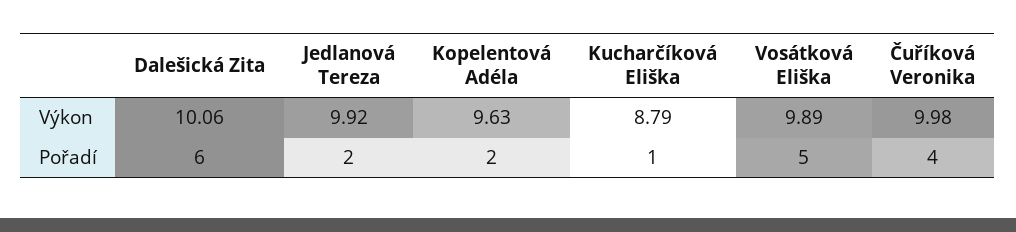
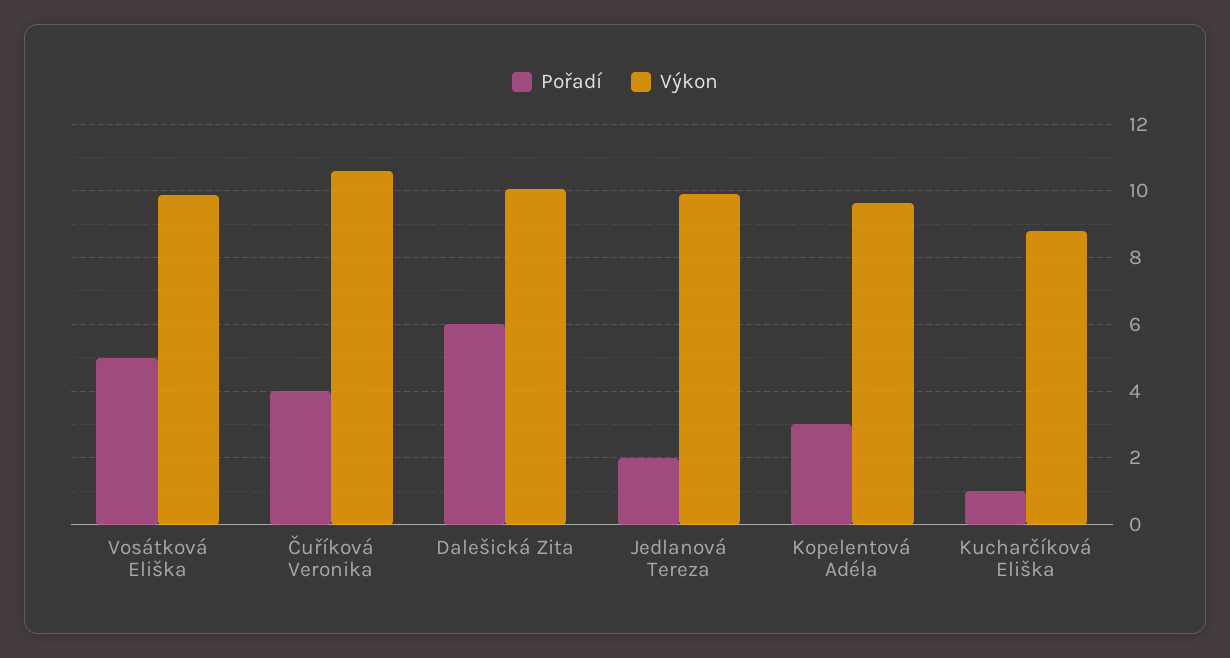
  {
    "Výkon": {
      "Dalešická Zita": 10.06,
      "Jedlanová Tereza": 9.92,
      "Kopelentová Adéla": 9.63,
      "Kucharčíková Eliška": 8.79,
      "Vosátková Eliška": 9.89,
-     "Čuříková Veronika": 9.98
+     "Čuříková Veronika": 10.6
    },
    "Pořadí": {
      "Dalešická Zita": 6,
      "Jedlanová Tereza": 2,
-     "Kopelentová Adéla": 2,
+     "Kopelentová Adéla": 3,
      "Kucharčíková Eliška": 1,
      "Vosátková Eliška": 5,
      "Čuříková Veronika": 4
    }
  }

